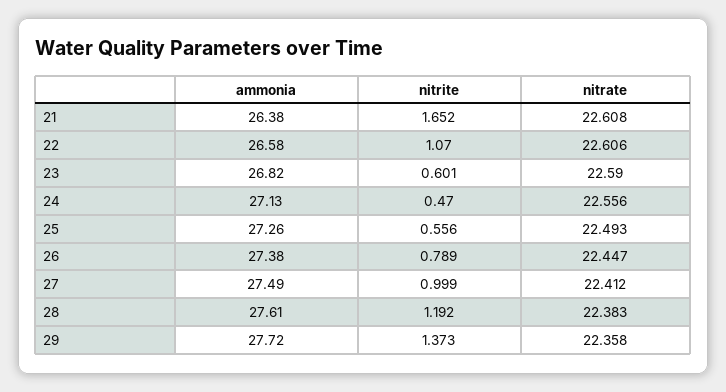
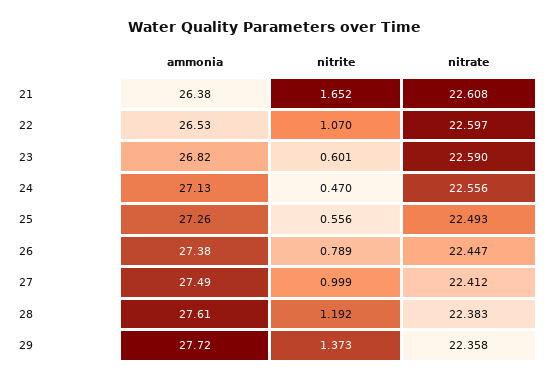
  {
    "ammonia": {
      "21": 26.38,
-     "22": 26.58,
+     "22": 26.53,
      "23": 26.82,
      "24": 27.13,
      "25": 27.26,
      "26": 27.38,
      "27": 27.49,
      "28": 27.61,
      "29": 27.72
    },
    "nitrite": {
      "21": 1.652,
      "22": 1.07,
      "23": 0.601,
      "24": 0.47,
      "25": 0.556,
      "26": 0.789,
      "27": 0.999,
      "28": 1.192,
      "29": 1.373
    },
    "nitrate": {
      "21": 22.608,
-     "22": 22.606,
+     "22": 22.597,
      "23": 22.59,
      "24": 22.556,
      "25": 22.493,
      "26": 22.447,
      "27": 22.412,
      "28": 22.383,
      "29": 22.358
    }
  }

